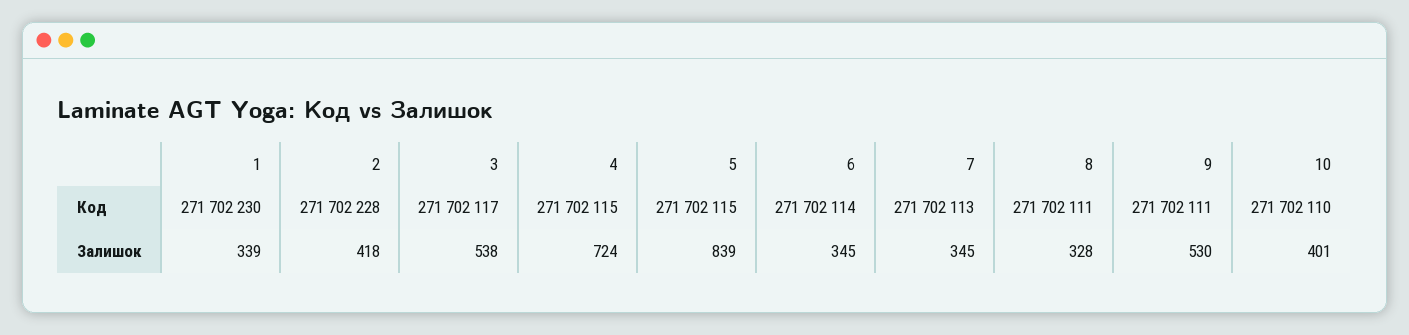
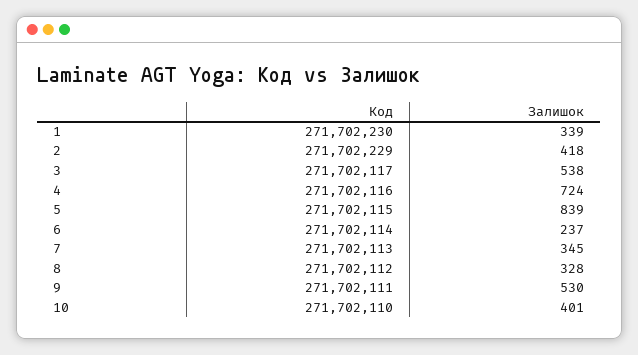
  {
    "1": {
      "Код": 271702230,
      "Залишок": 339
    },
    "2": {
-     "Код": 271702228,
+     "Код": 271702229,
      "Залишок": 418
    },
    "3": {
      "Код": 271702117,
      "Залишок": 538
    },
    "4": {
-     "Код": 271702115,
+     "Код": 271702116,
      "Залишок": 724
    },
    "5": {
      "Код": 271702115,
      "Залишок": 839
    },
    "6": {
      "Код": 271702114,
-     "Залишок": 345
+     "Залишок": 237
    },
    "7": {
      "Код": 271702113,
      "Залишок": 345
    },
    "8": {
-     "Код": 271702111,
+     "Код": 271702112,
      "Залишок": 328
    },
    "9": {
      "Код": 271702111,
      "Залишок": 530
    },
    "10": {
      "Код": 271702110,
      "Залишок": 401
    }
  }

